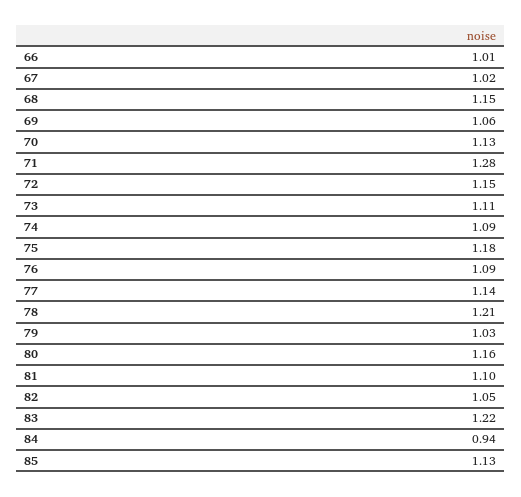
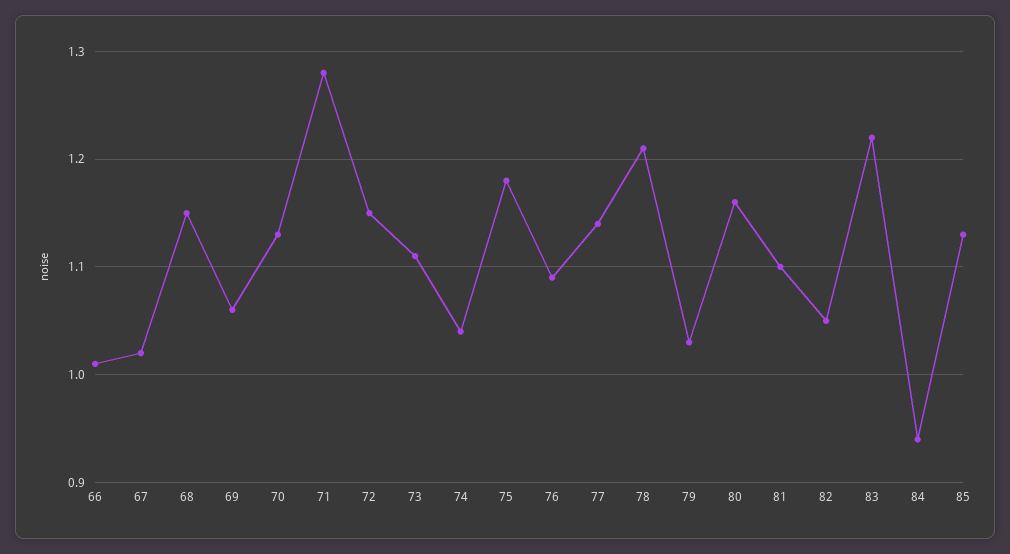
  {
    "66": 1.01,
    "67": 1.02,
    "68": 1.15,
    "69": 1.06,
    "70": 1.13,
    "71": 1.28,
    "72": 1.15,
    "73": 1.11,
-   "74": 1.09,
+   "74": 1.04,
    "75": 1.18,
    "76": 1.09,
    "77": 1.14,
    "78": 1.21,
    "79": 1.03,
    "80": 1.16,
    "81": 1.1,
    "82": 1.05,
    "83": 1.22,
    "84": 0.94,
    "85": 1.13
  }

